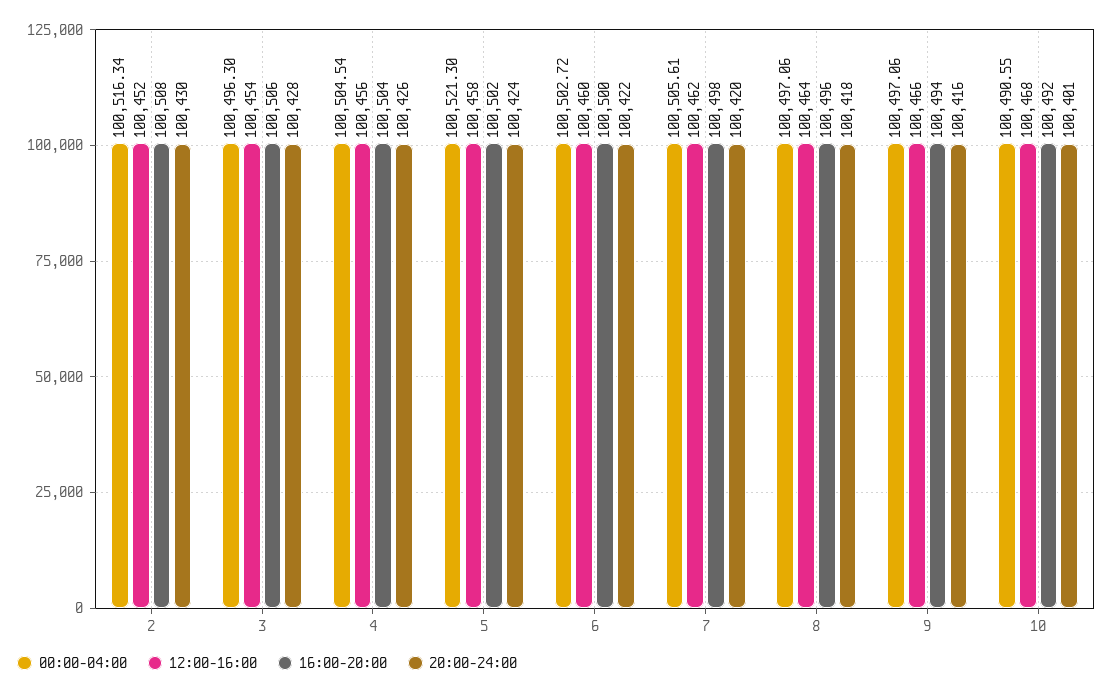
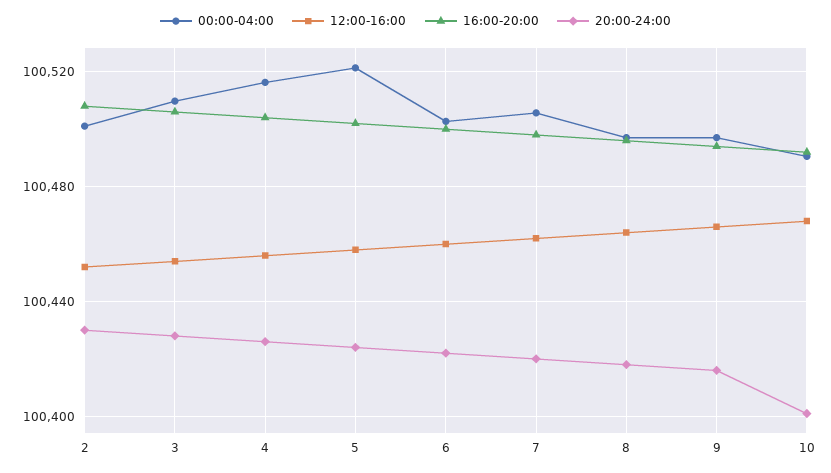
  {
    "00:00-04:00": {
-     "2": 100516.34,
+     "2": 100500,
-     "3": 100496.3,
+     "3": 100510,
-     "4": 100504.54,
+     "4": 100515,
      "5": 100521.3,
      "6": 100502.72,
      "7": 100505.61,
      "8": 100497.06,
      "9": 100497.06,
      "10": 100490.55
    },
    "12:00-16:00": {
      "2": 100452,
      "3": 100454,
      "4": 100456,
      "5": 100458,
      "6": 100460,
      "7": 100462,
      "8": 100464,
      "9": 100466,
      "10": 100468
    },
    "16:00-20:00": {
      "2": 100508,
      "3": 100506,
      "4": 100504,
      "5": 100502,
      "6": 100500,
      "7": 100498,
      "8": 100496,
      "9": 100494,
      "10": 100492
    },
    "20:00-24:00": {
      "2": 100430,
      "3": 100428,
      "4": 100426,
      "5": 100424,
      "6": 100422,
      "7": 100420,
      "8": 100418,
      "9": 100416,
      "10": 100401
    }
  }

